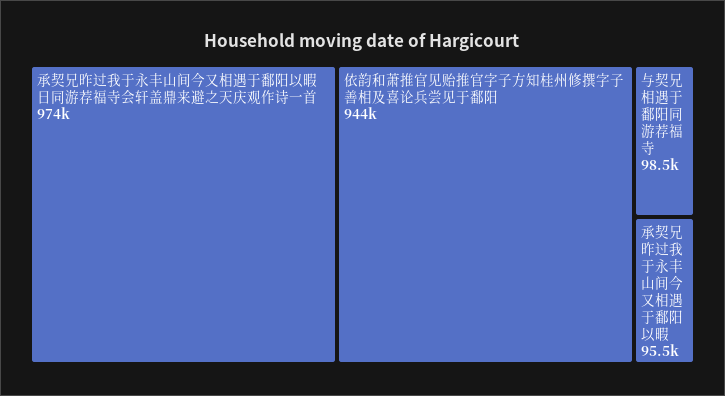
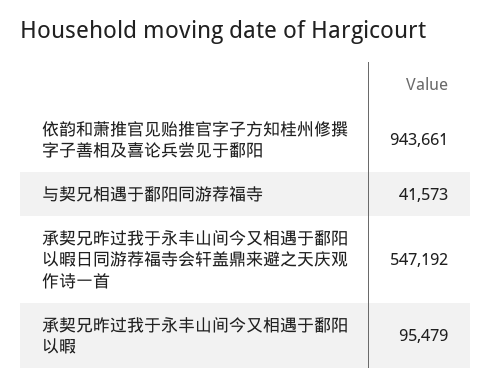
  {
-   "承契兄昨过我于永丰山间今又相遇于鄱阳以暇日同游荐福寺会轩盖鼎来避之天庆观作诗一首": 974000,
+   "承契兄昨过我于永丰山间今又相遇于鄱阳以暇日同游荐福寺会轩盖鼎来避之天庆观作诗一首": 547192,
    "依韵和萧推官见贻推官字子方知桂州修撰字子善相及喜论兵尝见于鄱阳": 943661,
-   "与契兄相遇于鄱阳同游荐福寺": 98500,
+   "与契兄相遇于鄱阳同游荐福寺": 41573,
    "承契兄昨过我于永丰山间今又相遇于鄱阳以暇": 95479
  }

